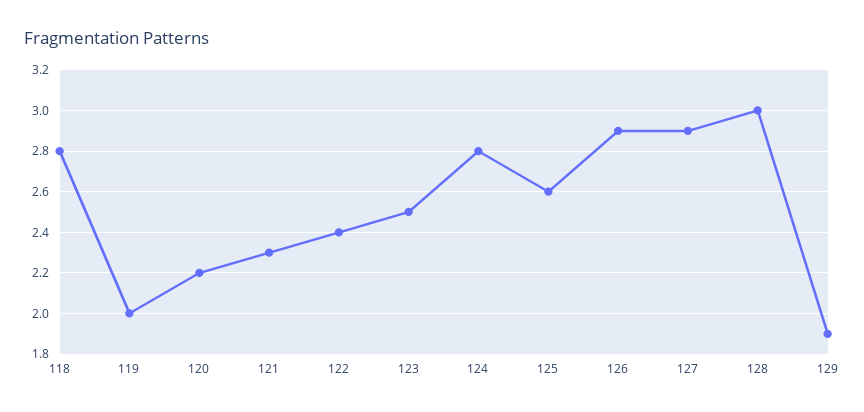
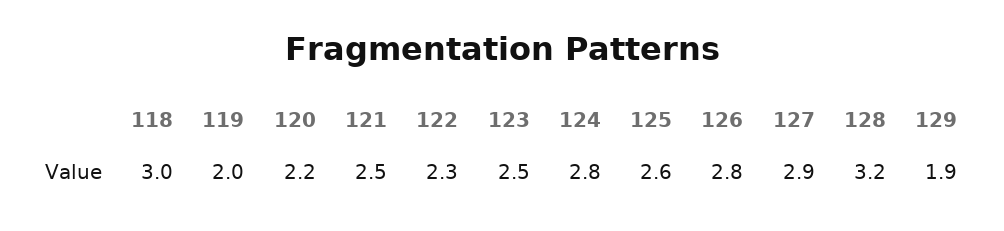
  {
-   "118": 2.8,
+   "118": 3,
    "119": 2,
    "120": 2.2,
-   "121": 2.3,
+   "121": 2.5,
-   "122": 2.4,
+   "122": 2.3,
    "123": 2.5,
    "124": 2.8,
    "125": 2.6,
-   "126": 2.9,
+   "126": 2.8,
    "127": 2.9,
-   "128": 3,
+   "128": 3.2,
    "129": 1.9
  }

